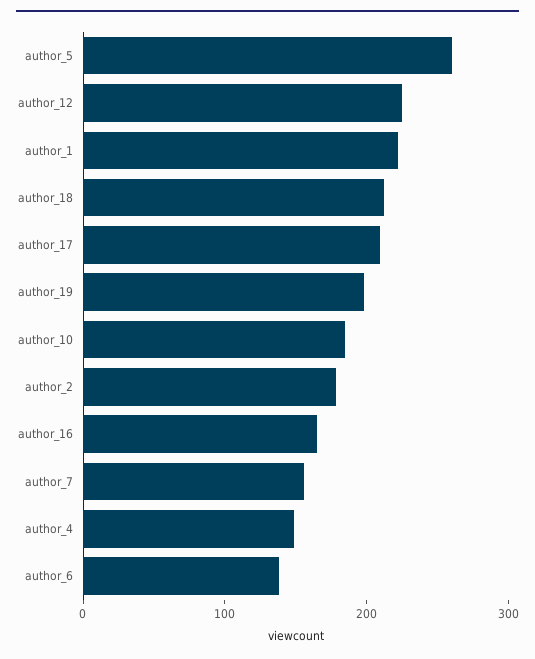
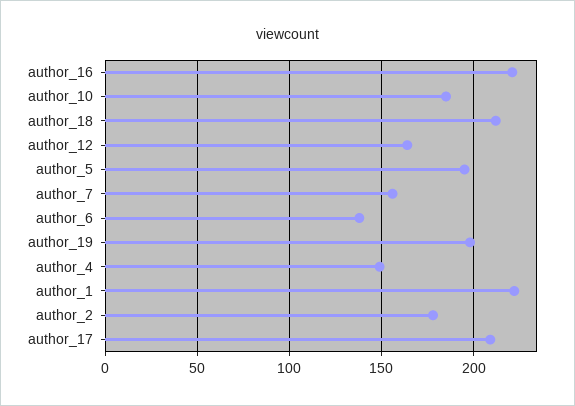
  {
-   "author_5": 260,
+   "author_5": 195,
-   "author_12": 220,
+   "author_12": 165,
    "author_1": 220,
    "author_18": 210,
    "author_17": 210,
    "author_19": 200,
    "author_10": 185,
    "author_2": 180,
-   "author_16": 160,
+   "author_16": 220,
    "author_7": 155,
    "author_4": 150,
    "author_6": 140
  }

